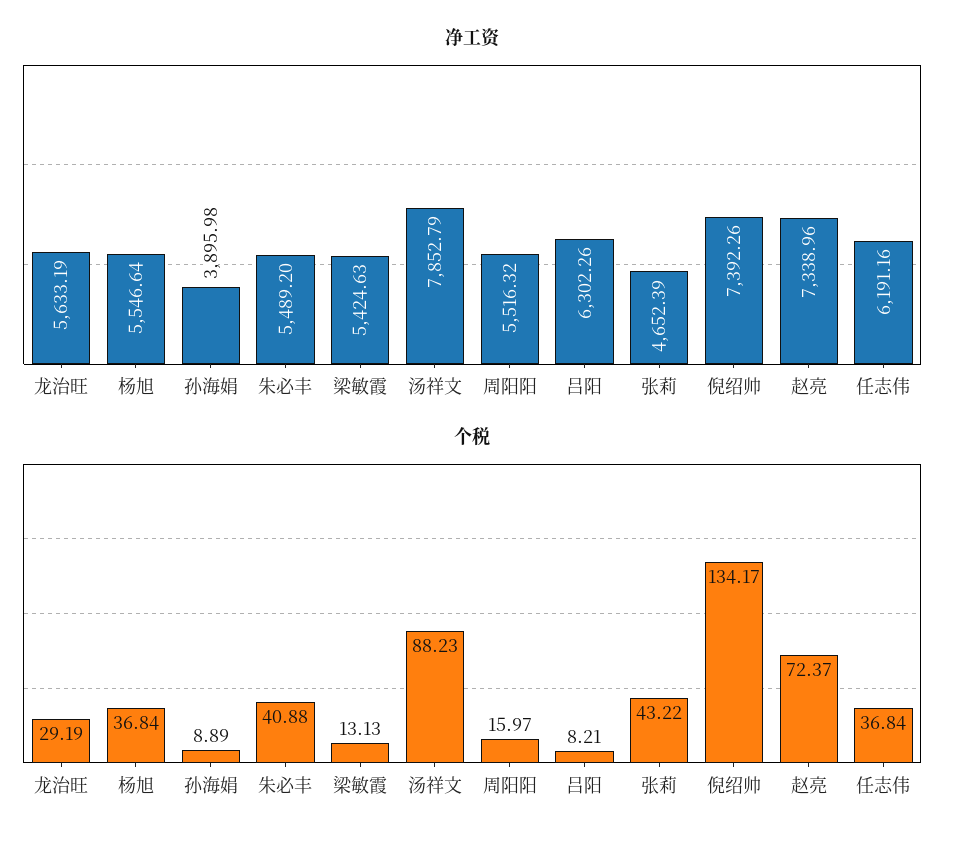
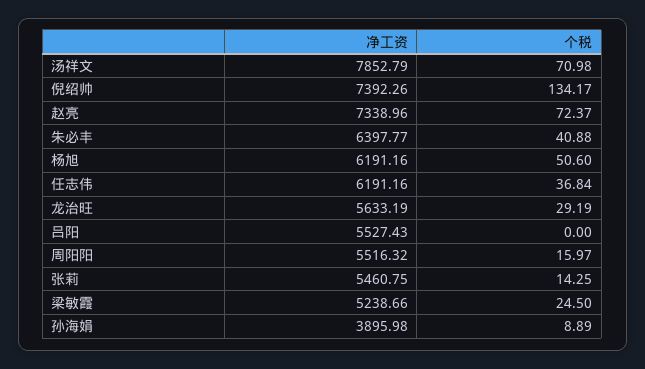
  {
    "净工资": {
      "龙治旺": 5633.19,
-     "杨旭": 5546.64,
+     "杨旭": 6191.16,
      "孙海娟": 3895.98,
-     "朱必丰": 5489.2,
+     "朱必丰": 6397.77,
-     "梁敏霞": 5424.63,
+     "梁敏霞": 5238.66,
      "汤祥文": 7852.79,
      "周阳阳": 5516.32,
-     "吕阳": 6302.26,
+     "吕阳": 5527.43,
-     "张莉": 4652.39,
+     "张莉": 5460.75,
      "倪绍帅": 7392.26,
      "赵亮": 7338.96,
      "任志伟": 6191.16
    },
    "个税": {
      "龙治旺": 29.19,
-     "杨旭": 36.84,
+     "杨旭": 50.6,
      "孙海娟": 8.89,
      "朱必丰": 40.88,
-     "梁敏霞": 13.13,
+     "梁敏霞": 24.5,
-     "汤祥文": 88.23,
+     "汤祥文": 70.98,
      "周阳阳": 15.97,
-     "吕阳": 8.21,
+     "吕阳": 0,
-     "张莉": 43.22,
+     "张莉": 14.25,
      "倪绍帅": 134.17,
      "赵亮": 72.37,
      "任志伟": 36.84
    }
  }

